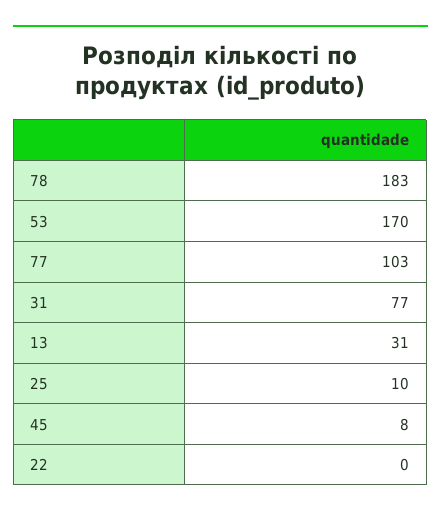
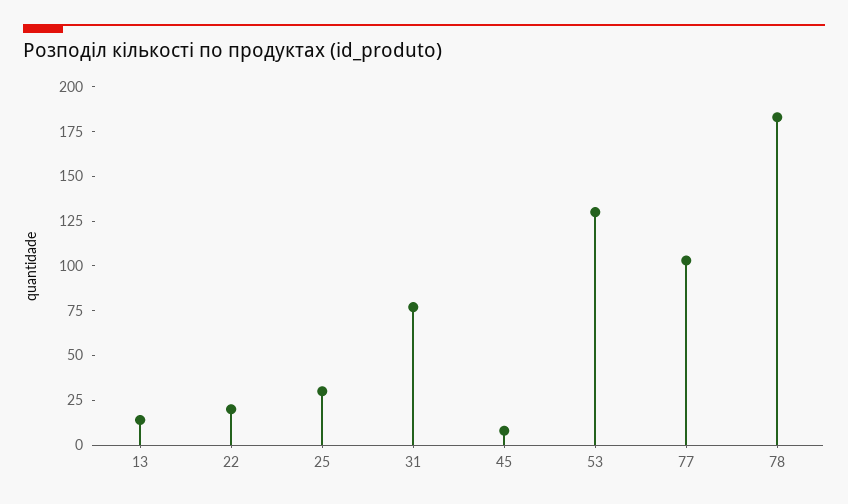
  {
    "78": 183,
-   "53": 170,
+   "53": 130,
    "77": 103,
    "31": 77,
-   "13": 31,
+   "13": 15,
-   "25": 10,
+   "25": 30,
    "45": 8,
-   "22": 0
+   "22": 20
  }

